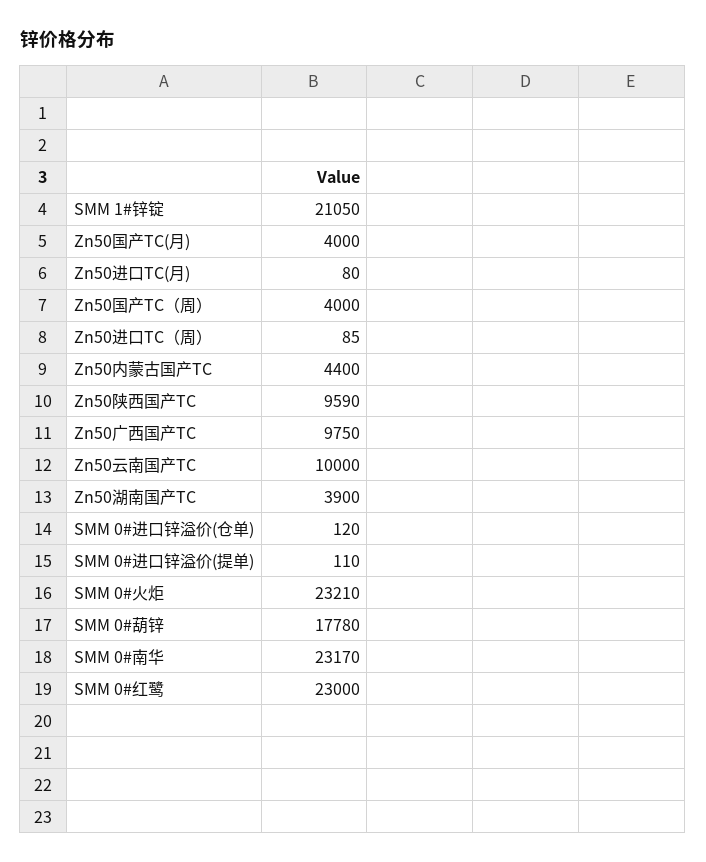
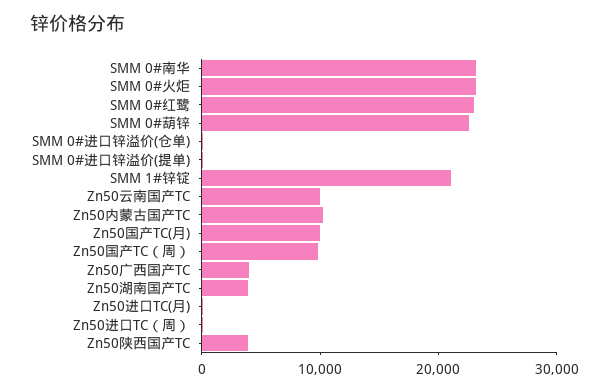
  {
    "SMM 1#锌锭": 21050,
-   "Zn50国产TC(月)": 4000,
+   "Zn50国产TC(月)": 10000,
    "Zn50进口TC(月)": 80,
-   "Zn50国产TC（周）": 4000,
+   "Zn50国产TC（周）": 10000,
    "Zn50进口TC（周）": 85,
-   "Zn50内蒙古国产TC": 4400,
+   "Zn50内蒙古国产TC": 10000,
-   "Zn50陕西国产TC": 9590,
+   "Zn50陕西国产TC": 4000,
-   "Zn50广西国产TC": 9750,
+   "Zn50广西国产TC": 4000,
    "Zn50云南国产TC": 10000,
    "Zn50湖南国产TC": 3900,
    "SMM 0#进口锌溢价(仓单)": 120,
    "SMM 0#进口锌溢价(提单)": 110,
    "SMM 0#火炬": 23210,
-   "SMM 0#葫锌": 17780,
+   "SMM 0#葫锌": 22000,
    "SMM 0#南华": 23170,
    "SMM 0#红鹭": 23000
  }

